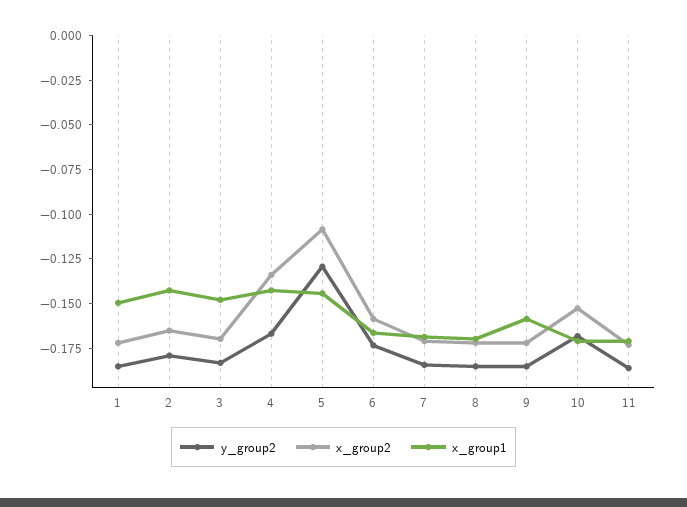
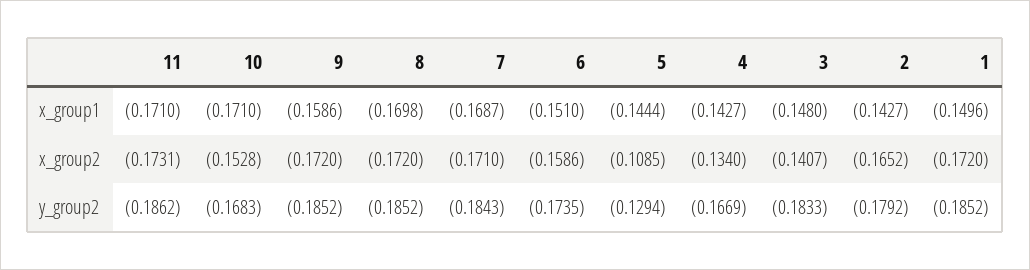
  {
    "y_group2": {
      "1": -0.1852,
      "2": -0.1792,
      "3": -0.1833,
      "4": -0.1669,
      "5": -0.1294,
      "6": -0.1735,
      "7": -0.1843,
      "8": -0.1852,
      "9": -0.1852,
      "10": -0.1683,
      "11": -0.1862
    },
    "x_group2": {
      "1": -0.172,
      "2": -0.1652,
-     "3": -0.17,
+     "3": -0.1407,
      "4": -0.134,
      "5": -0.1085,
      "6": -0.1586,
      "7": -0.171,
      "8": -0.172,
      "9": -0.172,
      "10": -0.1528,
      "11": -0.1731
    },
    "x_group1": {
      "1": -0.1496,
      "2": -0.1427,
      "3": -0.148,
      "4": -0.1427,
      "5": -0.1444,
-     "6": -0.165,
+     "6": -0.151,
      "7": -0.1687,
      "8": -0.1698,
      "9": -0.1586,
      "10": -0.171,
      "11": -0.171
    }
  }

